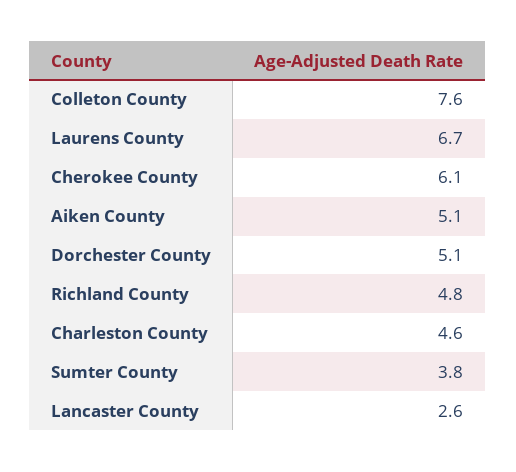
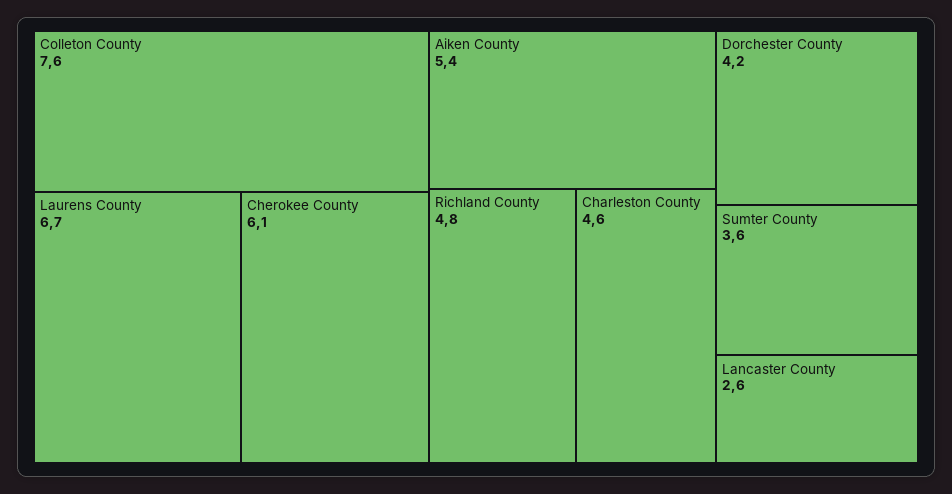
  {
    "Colleton County": 7.6,
    "Laurens County": 6.7,
    "Cherokee County": 6.1,
-   "Aiken County": 5.1,
+   "Aiken County": 5.4,
-   "Dorchester County": 5.1,
+   "Dorchester County": 4.2,
    "Richland County": 4.8,
    "Charleston County": 4.6,
-   "Sumter County": 3.8,
+   "Sumter County": 3.6,
    "Lancaster County": 2.6
  }

